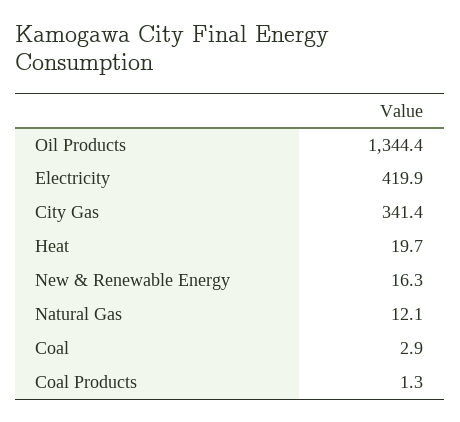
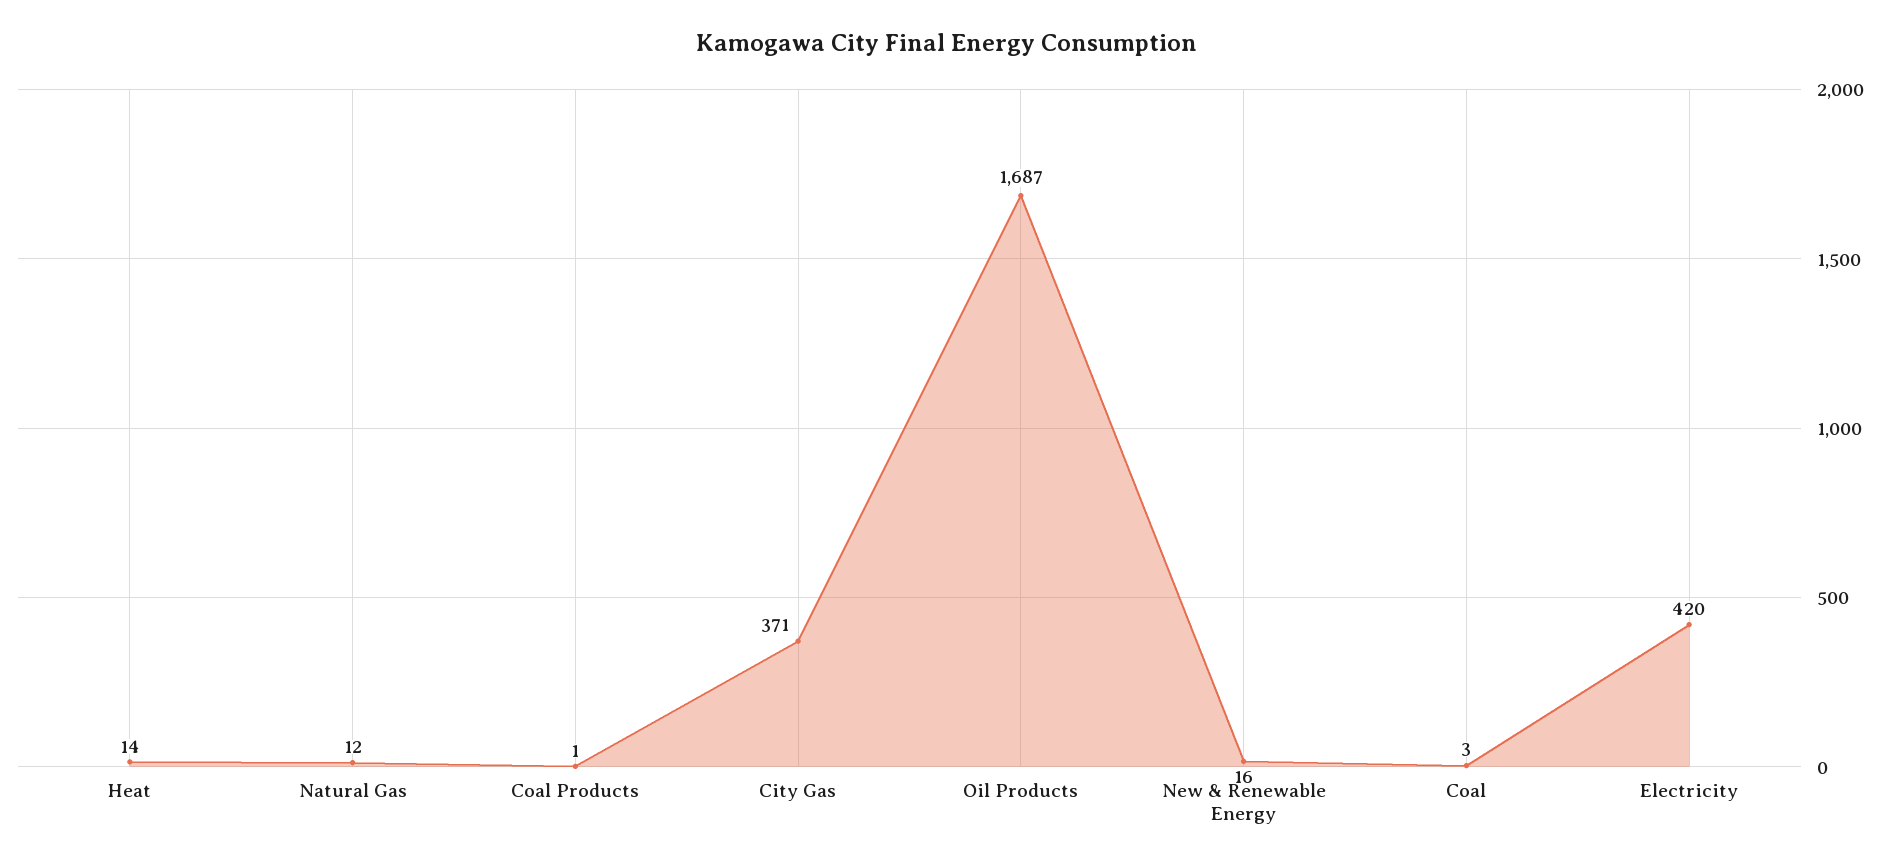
  {
-   "Oil Products": 1344.4,
+   "Oil Products": 1687,
    "Electricity": 419.9,
-   "City Gas": 341.4,
+   "City Gas": 371,
-   "Heat": 19.7,
+   "Heat": 14,
    "New & Renewable Energy": 16.3,
    "Natural Gas": 12.1,
    "Coal": 2.9,
    "Coal Products": 1.3
  }

